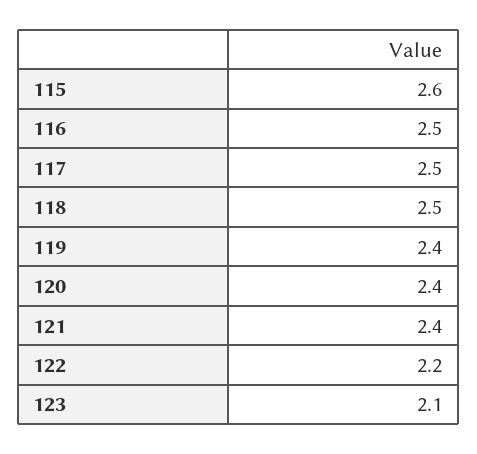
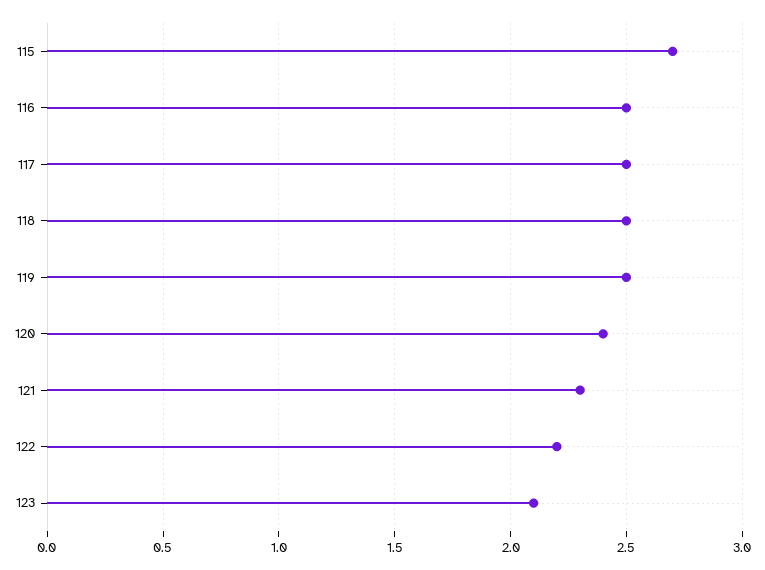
  {
-   "115": 2.6,
+   "115": 2.7,
    "116": 2.5,
    "117": 2.5,
    "118": 2.5,
-   "119": 2.4,
+   "119": 2.5,
    "120": 2.4,
-   "121": 2.4,
+   "121": 2.3,
    "122": 2.2,
    "123": 2.1
  }

